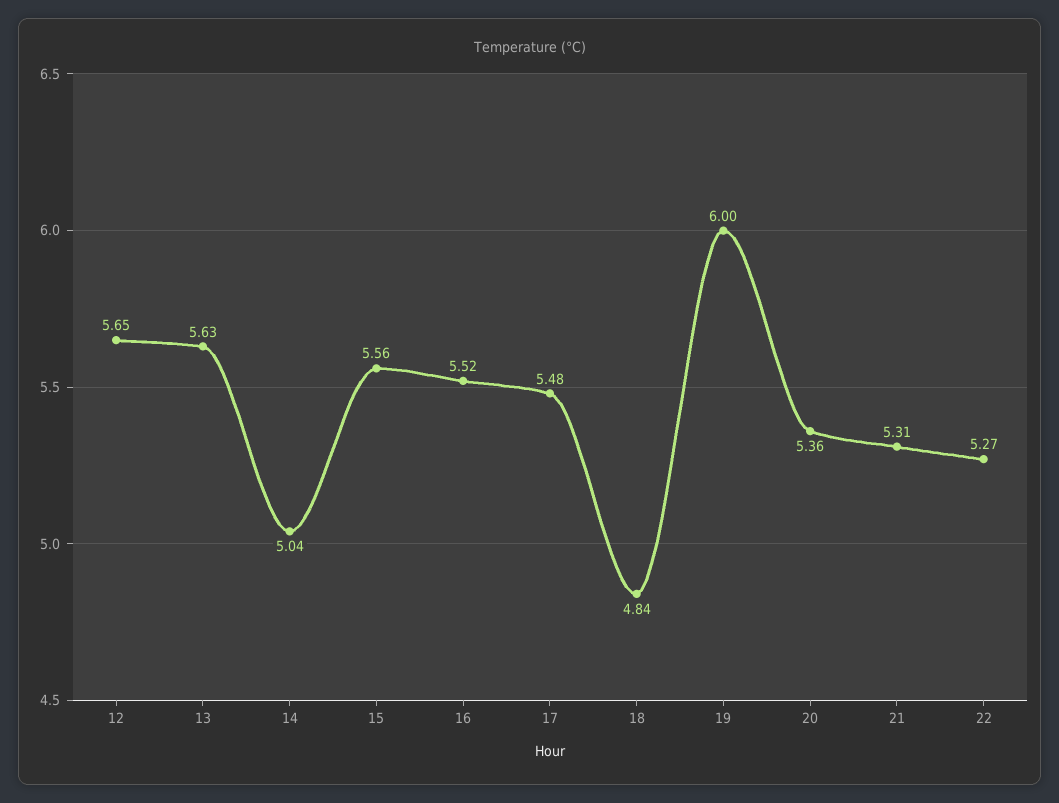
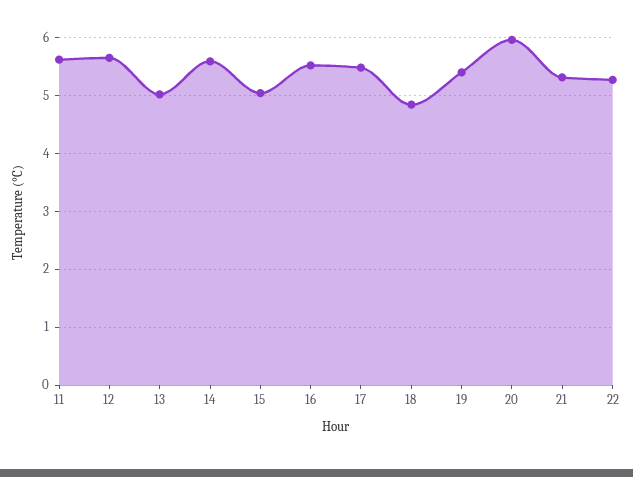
  {
    "12": 5.65,
-   "13": 5.63,
+   "13": 5,
-   "14": 5.04,
+   "14": 5.6,
-   "15": 5.56,
+   "15": 5,
    "16": 5.52,
    "17": 5.48,
    "18": 4.84,
-   "19": 6,
+   "19": 5.4,
-   "20": 5.36,
+   "20": 6,
    "21": 5.31,
-   "22": 5.27
+   "22": 5.27,
+   "11": 5.6
  }

